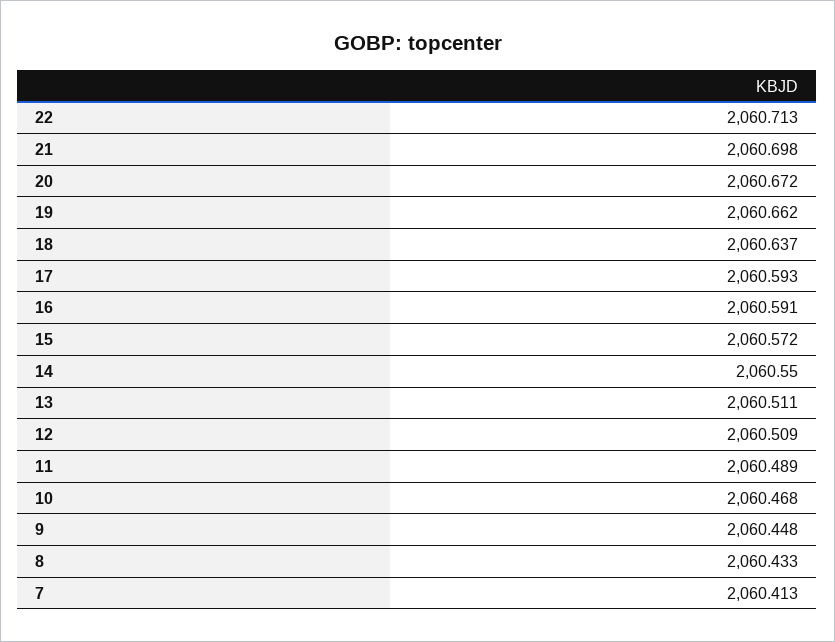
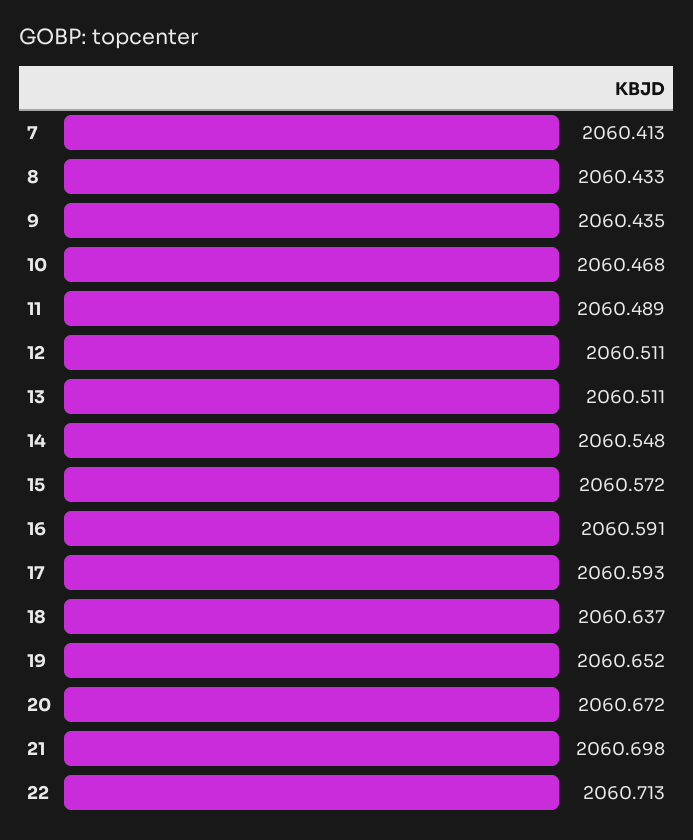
  {
    "22": 2060.713,
    "21": 2060.698,
    "20": 2060.672,
-   "19": 2060.662,
+   "19": 2060.652,
    "18": 2060.637,
    "17": 2060.593,
    "16": 2060.591,
    "15": 2060.572,
-   "14": 2060.55,
+   "14": 2060.548,
    "13": 2060.511,
-   "12": 2060.509,
+   "12": 2060.511,
    "11": 2060.489,
    "10": 2060.468,
-   "9": 2060.448,
+   "9": 2060.435,
    "8": 2060.433,
    "7": 2060.413
  }

